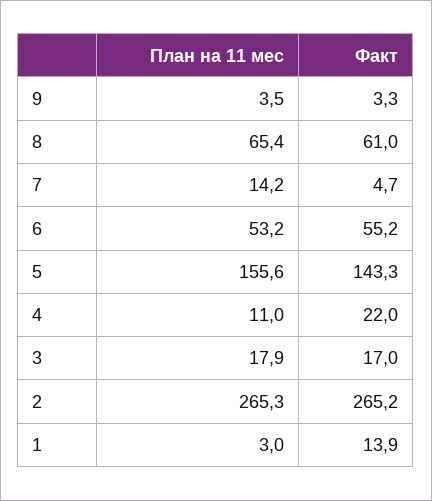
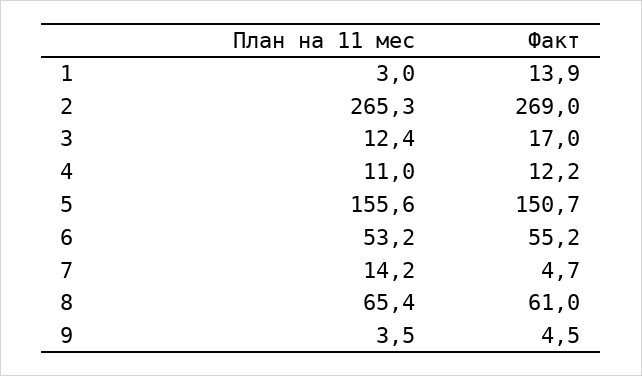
  {
    "План на 11 мес": {
      "9": 3.5,
      "8": 65.4,
      "7": 14.2,
      "6": 53.2,
      "5": 155.6,
      "4": 11,
-     "3": 17.9,
+     "3": 12.4,
      "2": 265.3,
      "1": 3
    },
    "Факт": {
-     "9": 3.3,
+     "9": 4.5,
      "8": 61,
      "7": 4.7,
      "6": 55.2,
-     "5": 143.3,
+     "5": 150.7,
-     "4": 22,
+     "4": 12.2,
      "3": 17,
-     "2": 265.2,
+     "2": 269,
      "1": 13.9
    }
  }

